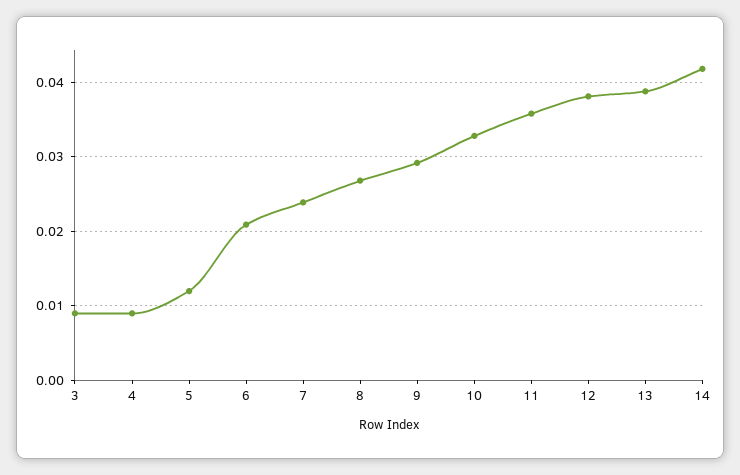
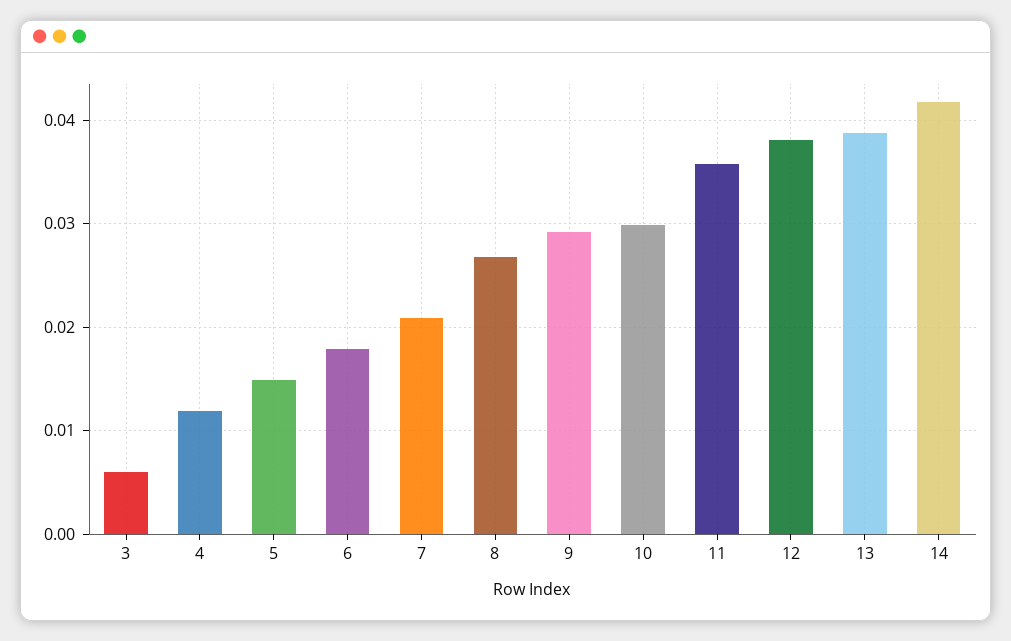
  {
-   "3": 0.009,
+   "3": 0.006,
-   "4": 0.009,
+   "4": 0.012,
-   "5": 0.012,
+   "5": 0.015,
-   "6": 0.021,
+   "6": 0.018,
-   "7": 0.024,
+   "7": 0.021,
    "8": 0.027,
    "9": 0.029,
-   "10": 0.033,
+   "10": 0.03,
    "11": 0.036,
    "12": 0.038,
    "13": 0.039,
    "14": 0.042
  }

